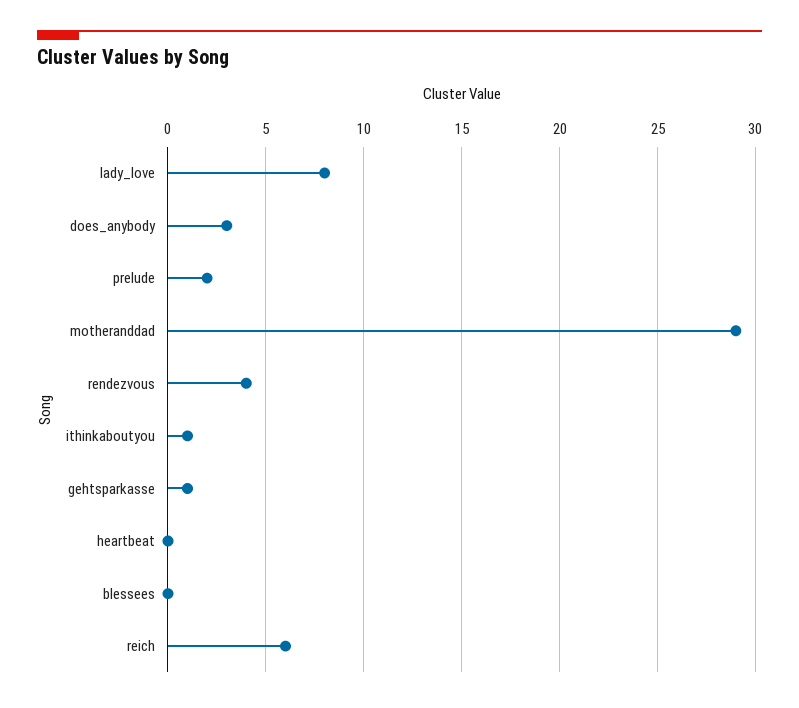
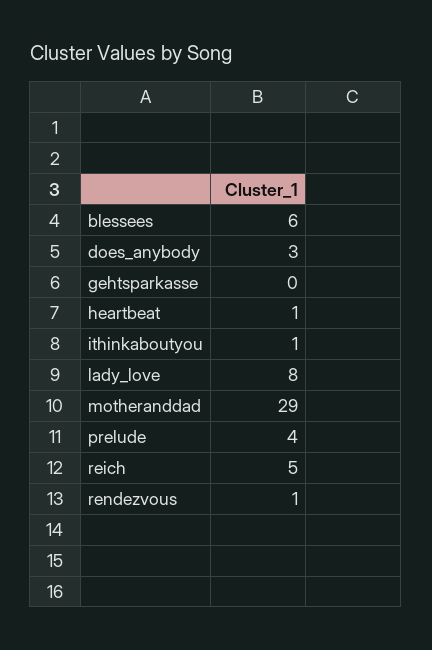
  {
    "lady_love": 8,
    "does_anybody": 3,
-   "prelude": 2,
+   "prelude": 4,
    "motheranddad": 29,
-   "rendezvous": 4,
+   "rendezvous": 1,
    "ithinkaboutyou": 1,
-   "gehtsparkasse": 1,
+   "gehtsparkasse": 0,
-   "heartbeat": 0,
+   "heartbeat": 1,
-   "blessees": 0,
+   "blessees": 6,
-   "reich": 6
+   "reich": 5
  }

